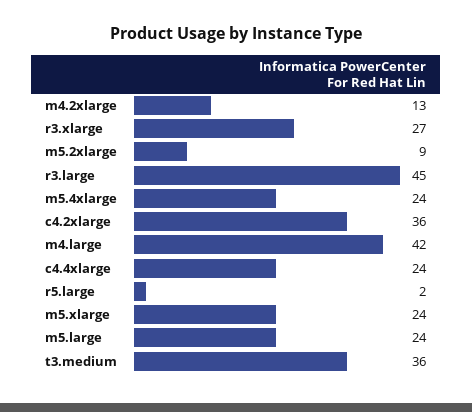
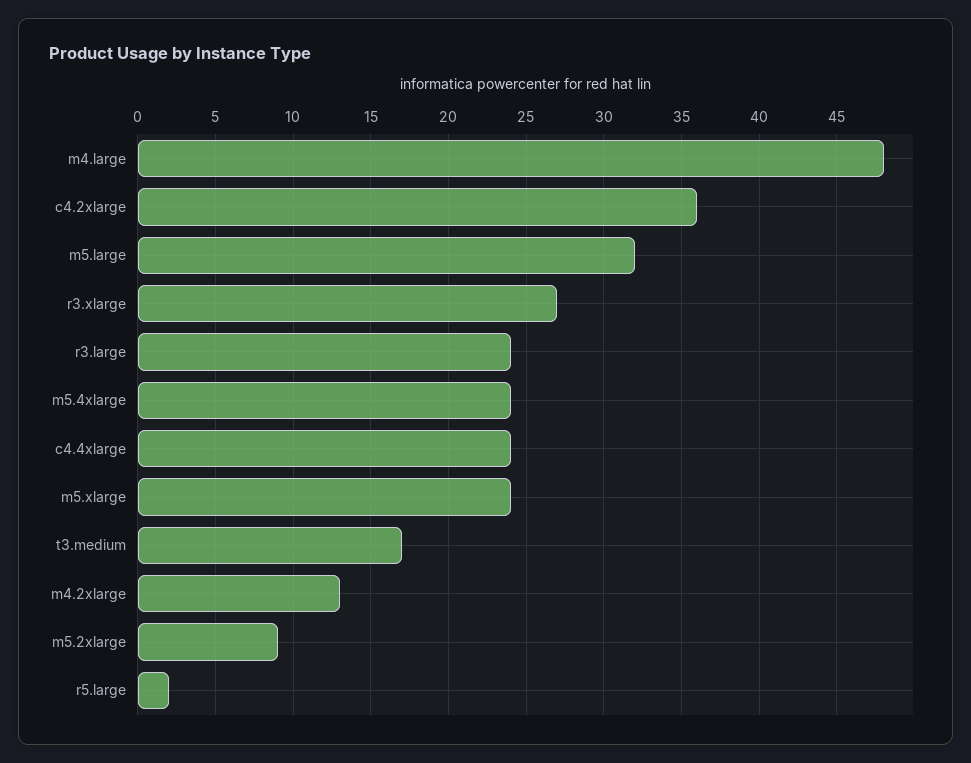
  {
    "m4.2xlarge": 13,
    "r3.xlarge": 27,
    "m5.2xlarge": 9,
-   "r3.large": 45,
+   "r3.large": 24,
    "m5.4xlarge": 24,
    "c4.2xlarge": 36,
-   "m4.large": 42,
+   "m4.large": 48,
    "c4.4xlarge": 24,
    "r5.large": 2,
    "m5.xlarge": 24,
-   "m5.large": 24,
+   "m5.large": 32,
-   "t3.medium": 36
+   "t3.medium": 17
  }

